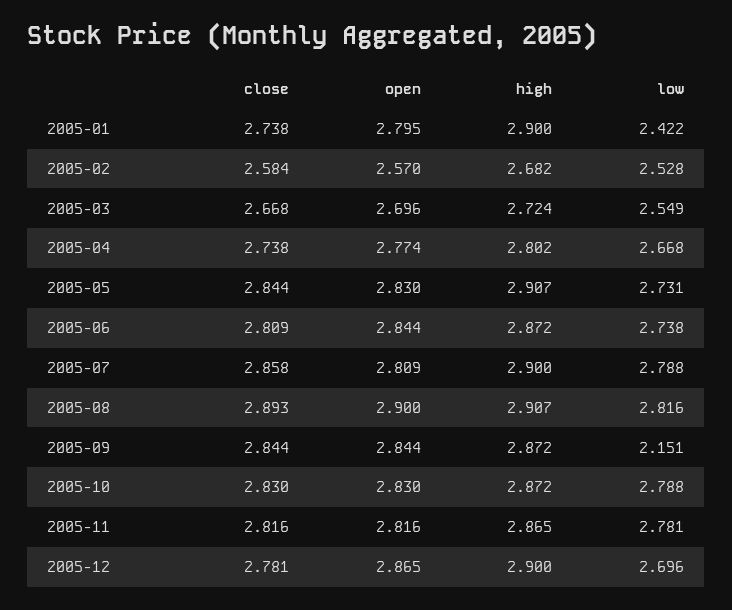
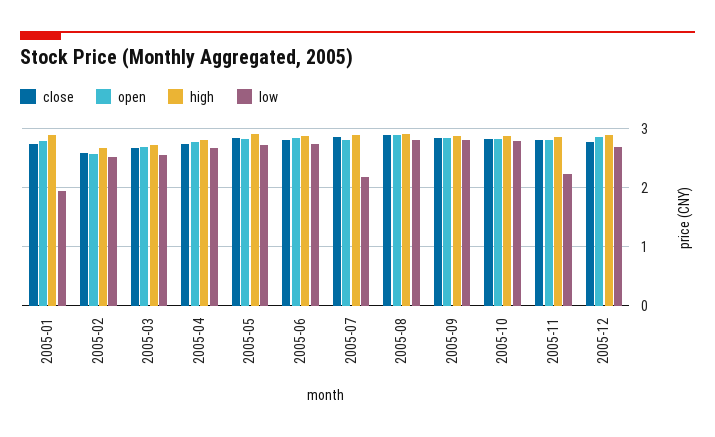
  {
    "close": {
      "2005-01": 2.738,
      "2005-02": 2.584,
      "2005-03": 2.668,
      "2005-04": 2.738,
      "2005-05": 2.844,
      "2005-06": 2.809,
      "2005-07": 2.858,
      "2005-08": 2.893,
      "2005-09": 2.844,
      "2005-10": 2.83,
      "2005-11": 2.816,
      "2005-12": 2.781
    },
    "open": {
      "2005-01": 2.795,
      "2005-02": 2.57,
      "2005-03": 2.696,
      "2005-04": 2.774,
      "2005-05": 2.83,
      "2005-06": 2.844,
      "2005-07": 2.809,
      "2005-08": 2.9,
      "2005-09": 2.844,
      "2005-10": 2.83,
      "2005-11": 2.816,
      "2005-12": 2.865
    },
    "high": {
      "2005-01": 2.9,
      "2005-02": 2.682,
      "2005-03": 2.724,
      "2005-04": 2.802,
      "2005-05": 2.907,
      "2005-06": 2.872,
      "2005-07": 2.9,
      "2005-08": 2.907,
      "2005-09": 2.872,
      "2005-10": 2.872,
      "2005-11": 2.865,
      "2005-12": 2.9
    },
    "low": {
-     "2005-01": 2.422,
+     "2005-01": 2,
      "2005-02": 2.528,
      "2005-03": 2.549,
      "2005-04": 2.668,
      "2005-05": 2.731,
      "2005-06": 2.738,
-     "2005-07": 2.788,
+     "2005-07": 2.2,
      "2005-08": 2.816,
-     "2005-09": 2.151,
+     "2005-09": 2.8,
      "2005-10": 2.788,
-     "2005-11": 2.781,
+     "2005-11": 2.2,
      "2005-12": 2.696
    }
  }

